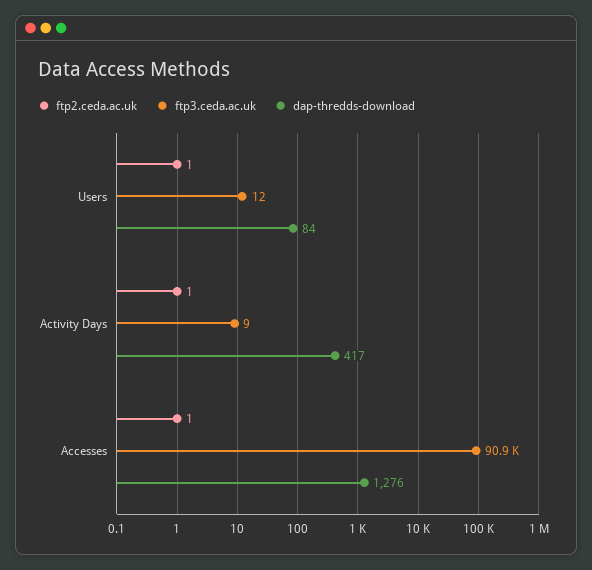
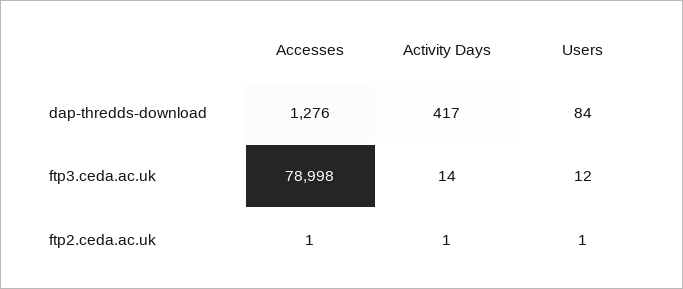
  {
    "ftp2.ceda.ac.uk": {
      "Users": 1,
      "Activity Days": 1,
      "Accesses": 1
    },
    "ftp3.ceda.ac.uk": {
      "Users": 12,
-     "Activity Days": 9,
+     "Activity Days": 14,
-     "Accesses": 90900
+     "Accesses": 78998
    },
    "dap-thredds-download": {
      "Users": 84,
      "Activity Days": 417,
      "Accesses": 1276
    }
  }

